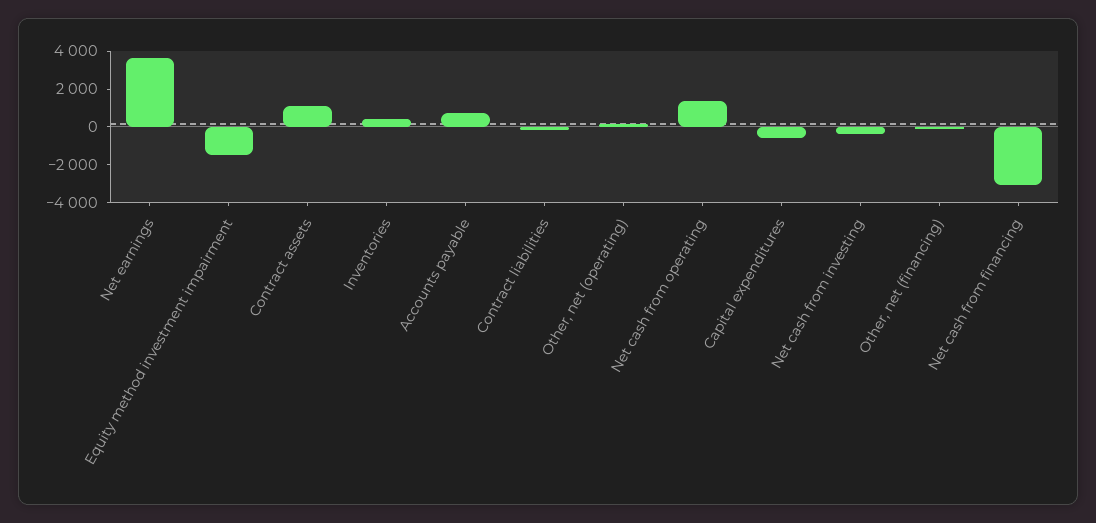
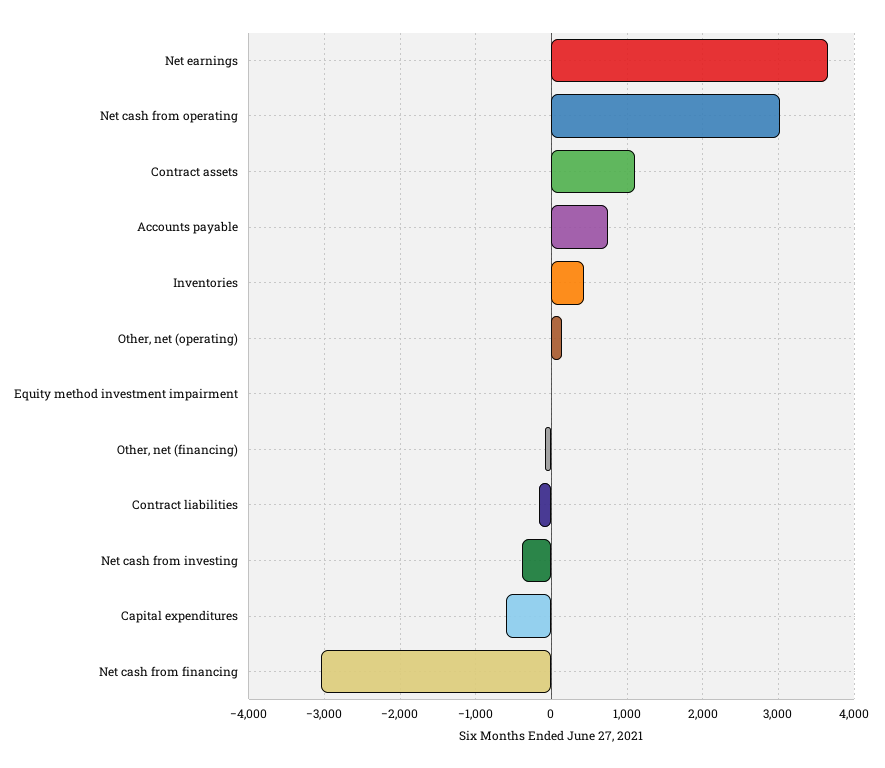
  {
    "Net earnings": 3700,
-   "Equity method investment impairment": -1500,
+   "Equity method investment impairment": 0,
    "Contract assets": 1100,
    "Inventories": 400,
    "Accounts payable": 700,
    "Contract liabilities": -200,
    "Other, net (operating)": 100,
-   "Net cash from operating": 1500,
+   "Net cash from operating": 3000,
    "Capital expenditures": -600,
    "Net cash from investing": -400,
    "Other, net (financing)": -100,
    "Net cash from financing": -3000
  }

